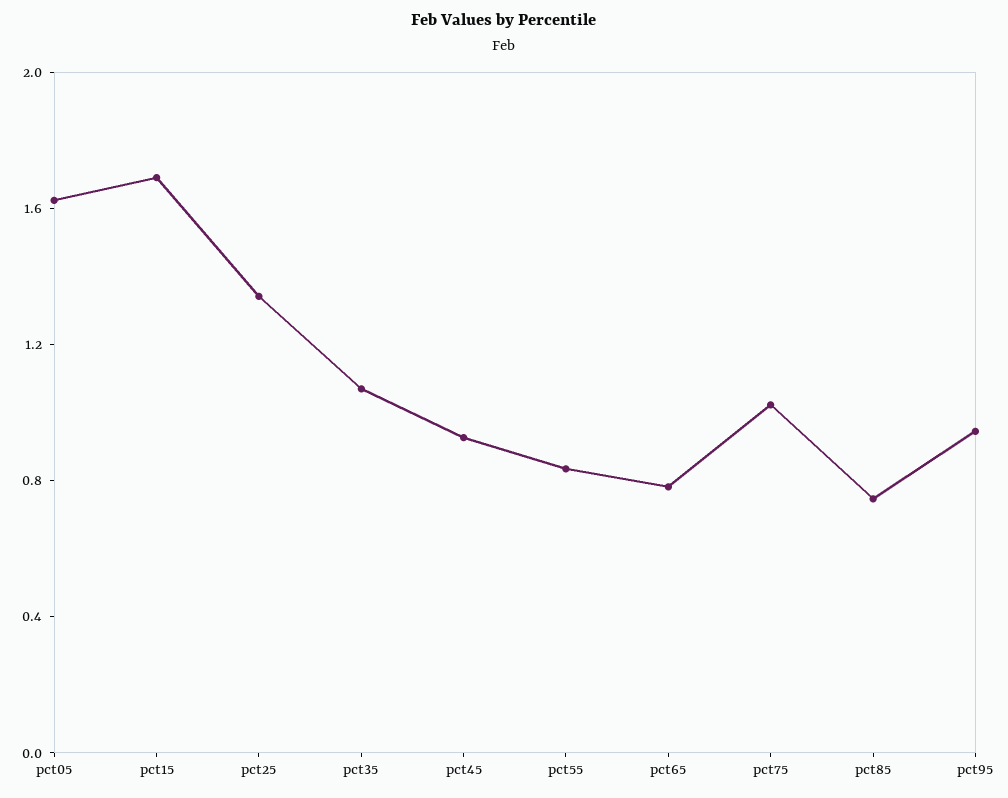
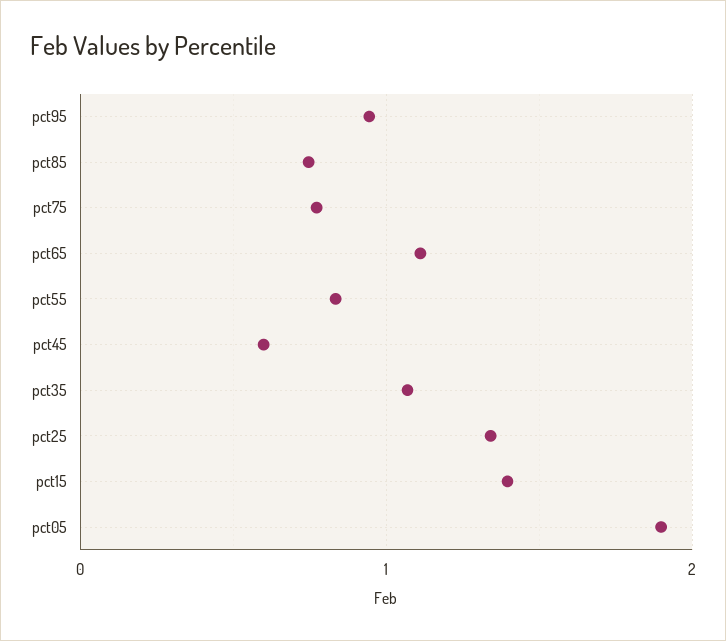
  {
-   "pct05": 1.6,
+   "pct05": 1.9,
-   "pct15": 1.7,
+   "pct15": 1.4,
    "pct25": 1.3,
    "pct35": 1.1,
-   "pct45": 0.9,
+   "pct45": 0.6,
    "pct55": 0.8,
-   "pct65": 0.8,
+   "pct65": 1.1,
-   "pct75": 1,
+   "pct75": 0.8,
    "pct85": 0.7,
    "pct95": 0.9
  }

